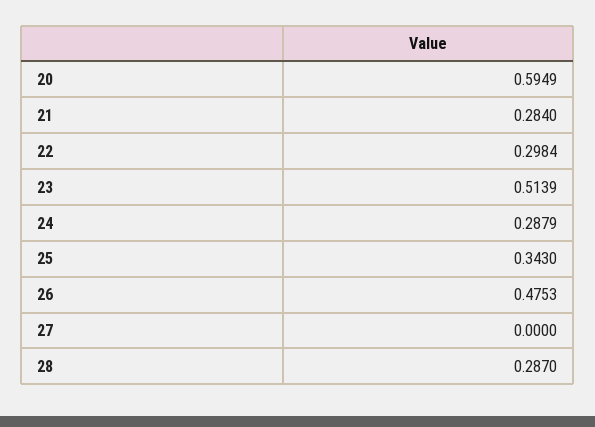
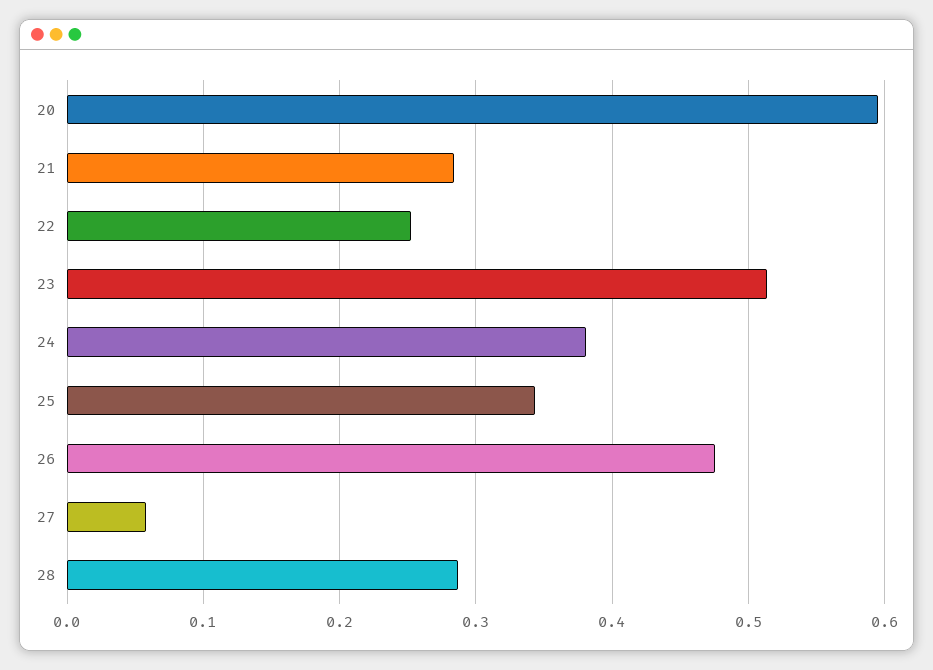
  {
    "20": 0.5949,
    "21": 0.284,
-   "22": 0.2984,
+   "22": 0.25,
    "23": 0.5139,
-   "24": 0.2879,
+   "24": 0.38,
    "25": 0.343,
    "26": 0.4753,
-   "27": 0,
+   "27": 0.06,
    "28": 0.287
  }

